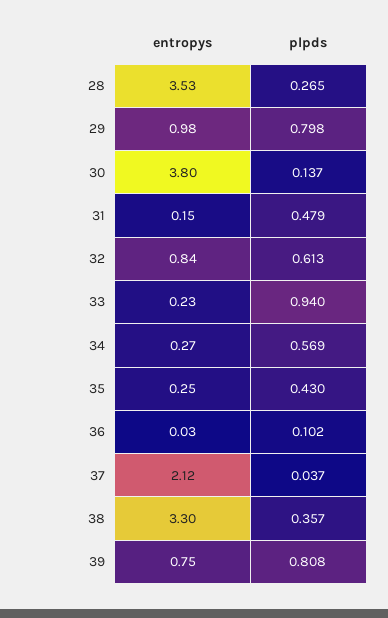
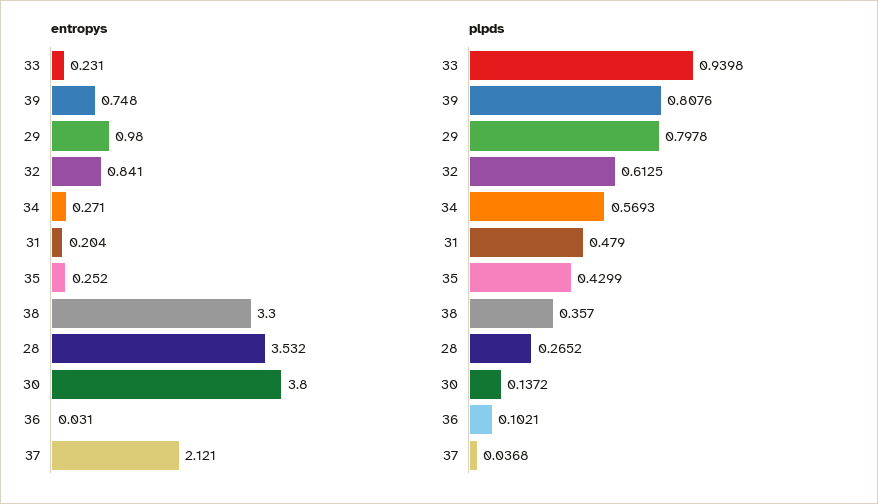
  {
    "entropys": {
      "28": 3.532,
      "29": 0.98,
      "30": 3.8,
-     "31": 0.15,
+     "31": 0.204,
      "32": 0.841,
      "33": 0.231,
      "34": 0.271,
      "35": 0.252,
      "36": 0.031,
      "37": 2.121,
      "38": 3.3,
      "39": 0.748
    },
    "plpds": {
      "28": 0.2652,
      "29": 0.7978,
      "30": 0.1372,
      "31": 0.479,
      "32": 0.6125,
      "33": 0.9398,
      "34": 0.5693,
      "35": 0.4299,
      "36": 0.1021,
      "37": 0.0368,
      "38": 0.357,
      "39": 0.8076
    }
  }

